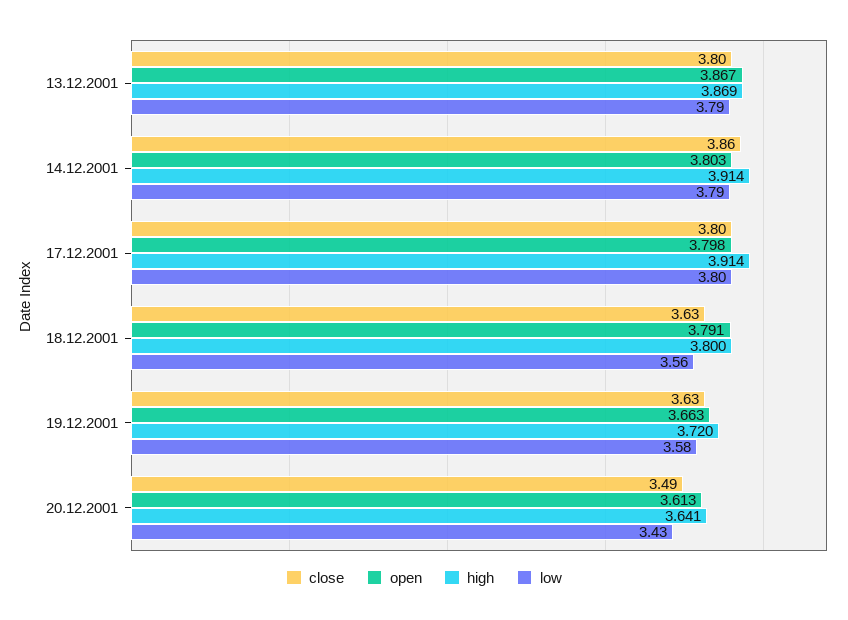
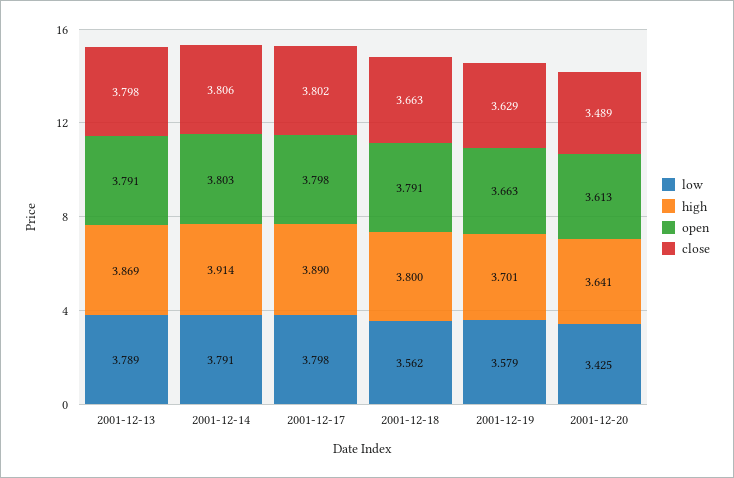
  {
    "close": {
      "13.12.2001": 3.798,
-     "14.12.2001": 3.86,
+     "14.12.2001": 3.806,
      "17.12.2001": 3.802,
-     "18.12.2001": 3.63,
+     "18.12.2001": 3.663,
      "19.12.2001": 3.629,
      "20.12.2001": 3.489
    },
    "open": {
-     "13.12.2001": 3.867,
+     "13.12.2001": 3.791,
      "14.12.2001": 3.803,
      "17.12.2001": 3.798,
      "18.12.2001": 3.791,
      "19.12.2001": 3.663,
      "20.12.2001": 3.613
    },
    "high": {
      "13.12.2001": 3.869,
      "14.12.2001": 3.914,
-     "17.12.2001": 3.914,
+     "17.12.2001": 3.89,
      "18.12.2001": 3.8,
-     "19.12.2001": 3.72,
+     "19.12.2001": 3.701,
      "20.12.2001": 3.641
    },
    "low": {
      "13.12.2001": 3.789,
      "14.12.2001": 3.791,
      "17.12.2001": 3.798,
      "18.12.2001": 3.562,
      "19.12.2001": 3.579,
      "20.12.2001": 3.425
    }
  }

